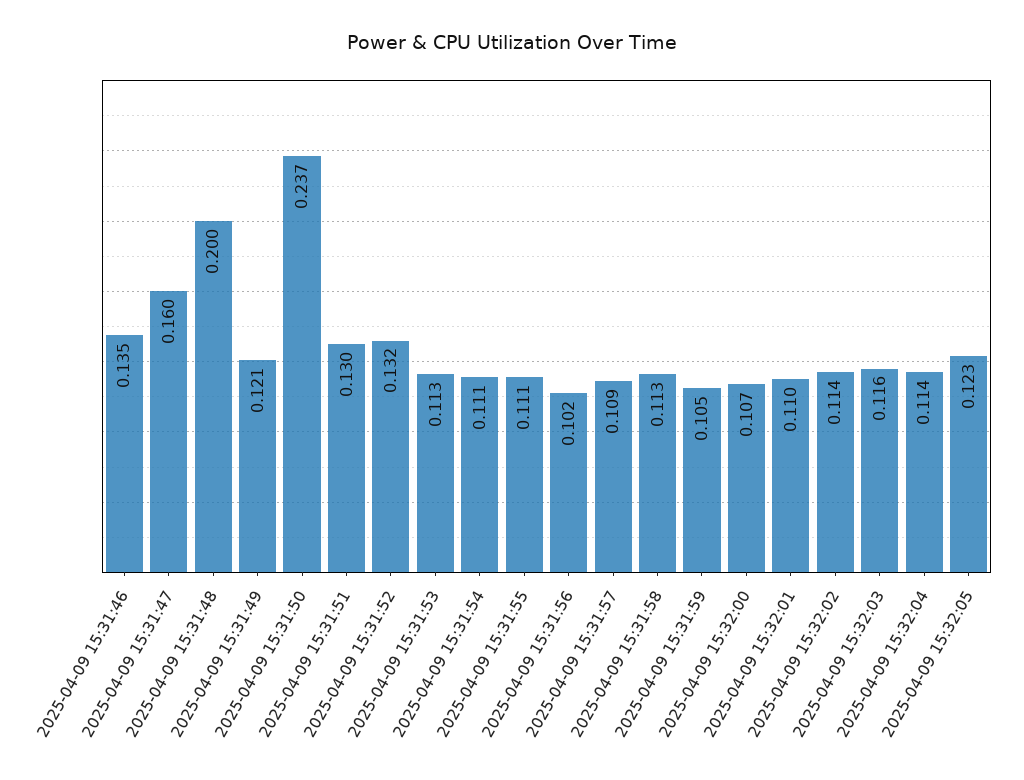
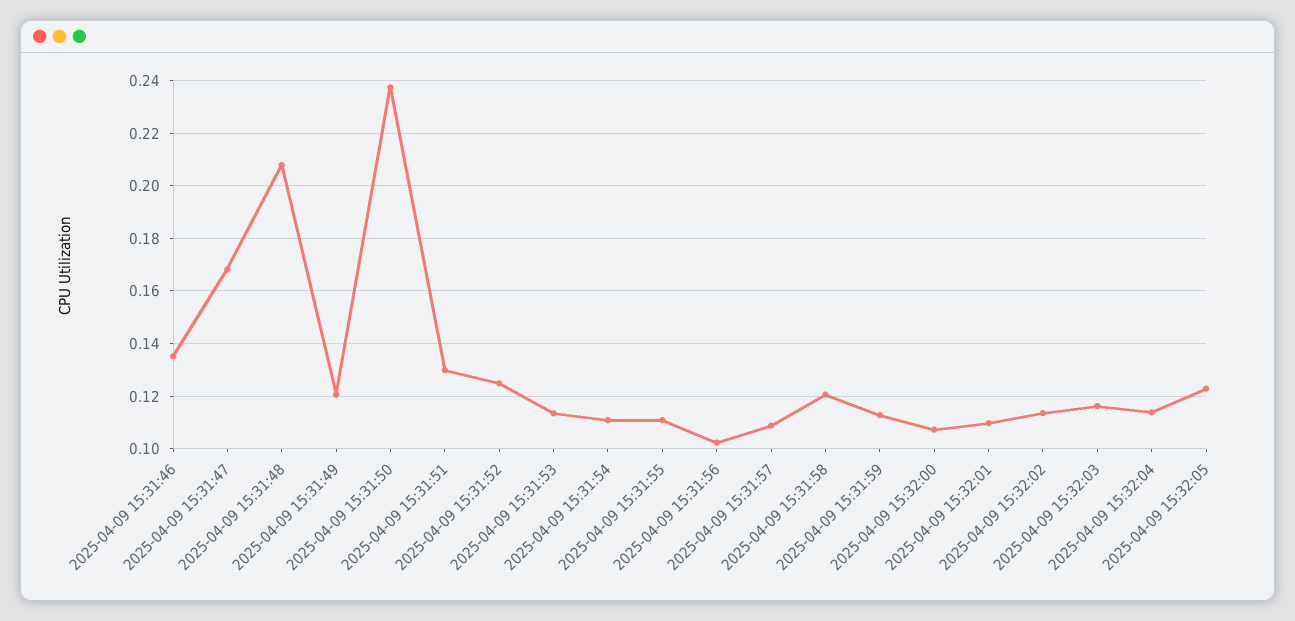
  {
    "2025-04-09 15:31:46": 0.135,
-   "2025-04-09 15:31:47": 0.16,
+   "2025-04-09 15:31:47": 0.1675,
-   "2025-04-09 15:31:48": 0.2,
+   "2025-04-09 15:31:48": 0.2075,
    "2025-04-09 15:31:49": 0.121,
    "2025-04-09 15:31:50": 0.237,
    "2025-04-09 15:31:51": 0.13,
-   "2025-04-09 15:31:52": 0.132,
+   "2025-04-09 15:31:52": 0.125,
    "2025-04-09 15:31:53": 0.113,
    "2025-04-09 15:31:54": 0.111,
    "2025-04-09 15:31:55": 0.111,
    "2025-04-09 15:31:56": 0.102,
    "2025-04-09 15:31:57": 0.109,
-   "2025-04-09 15:31:58": 0.113,
+   "2025-04-09 15:31:58": 0.12,
-   "2025-04-09 15:31:59": 0.105,
+   "2025-04-09 15:31:59": 0.1125,
    "2025-04-09 15:32:00": 0.107,
    "2025-04-09 15:32:01": 0.11,
    "2025-04-09 15:32:02": 0.114,
    "2025-04-09 15:32:03": 0.116,
    "2025-04-09 15:32:04": 0.114,
    "2025-04-09 15:32:05": 0.123
  }

